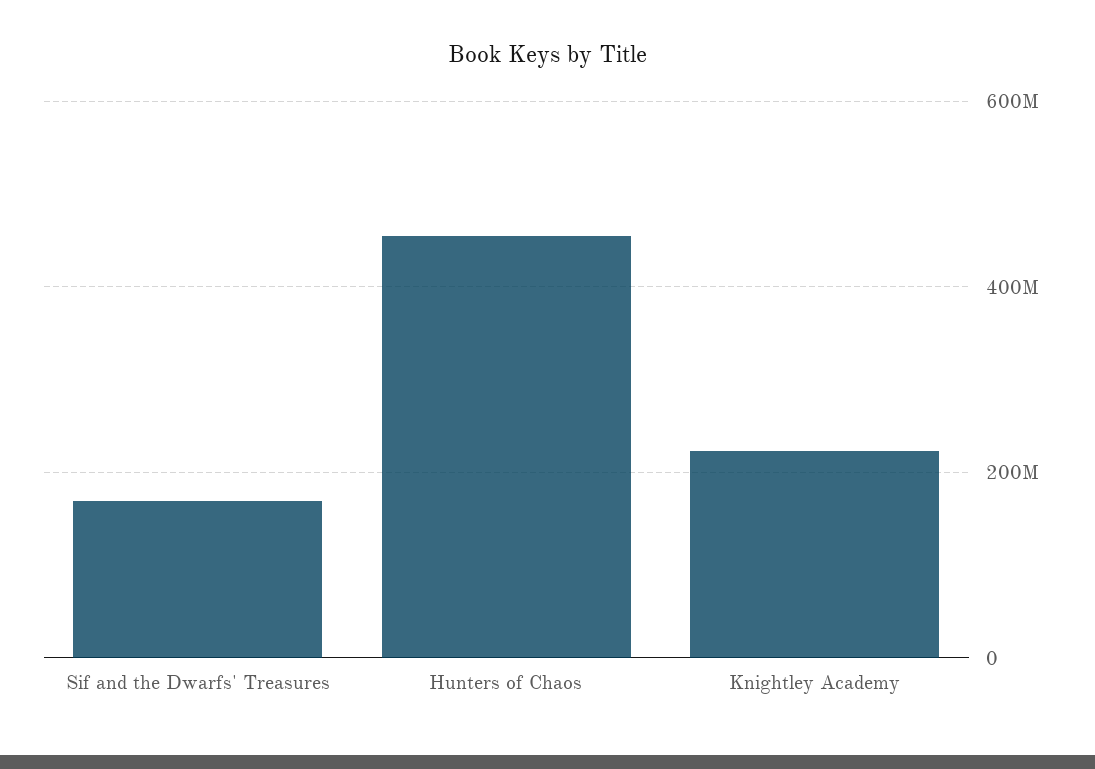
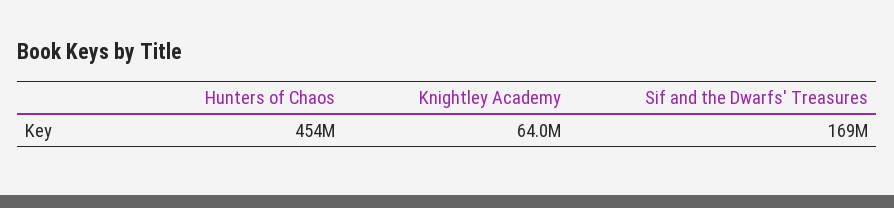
  {
    "Sif and the Dwarfs' Treasures": 169000000,
    "Hunters of Chaos": 454000000,
-   "Knightley Academy": 220000000
+   "Knightley Academy": 64000000
  }

